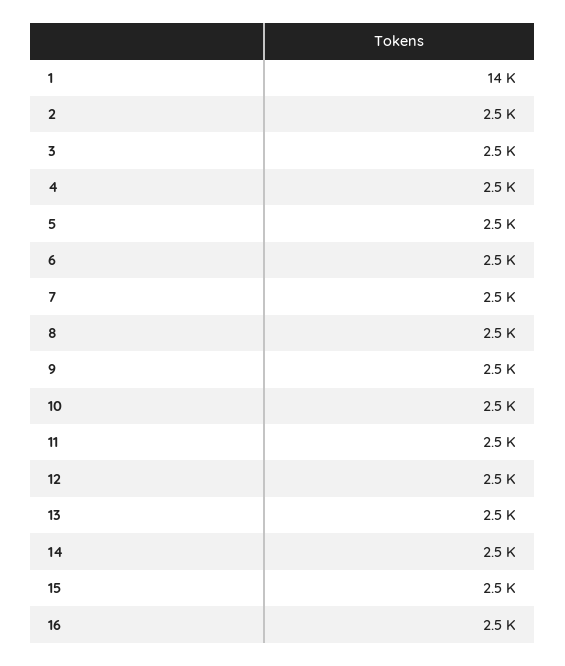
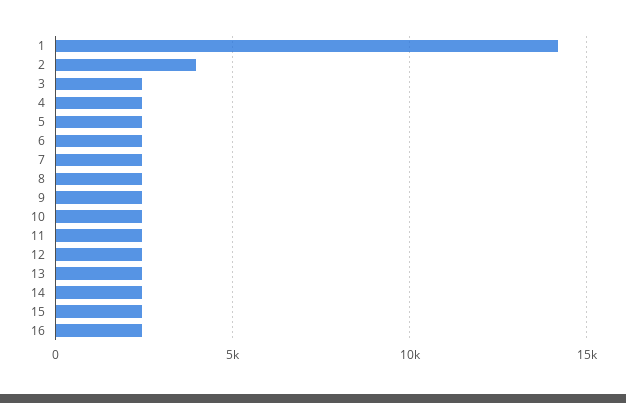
  {
    "1": 14000,
-   "2": 2500,
+   "2": 4000,
    "3": 2500,
    "4": 2500,
    "5": 2500,
    "6": 2500,
    "7": 2500,
    "8": 2500,
    "9": 2500,
    "10": 2500,
    "11": 2500,
    "12": 2500,
    "13": 2500,
    "14": 2500,
    "15": 2500,
    "16": 2500
  }

